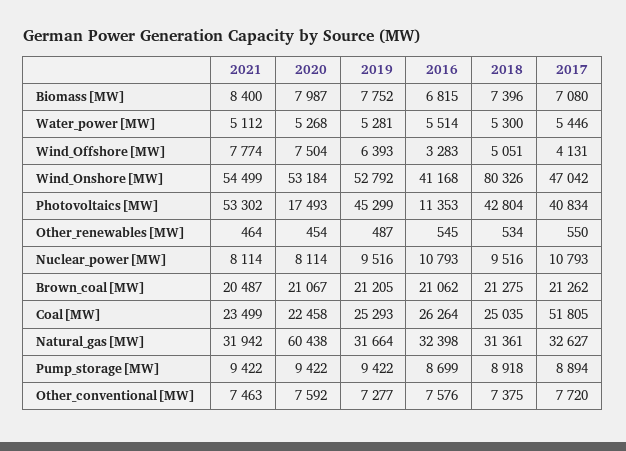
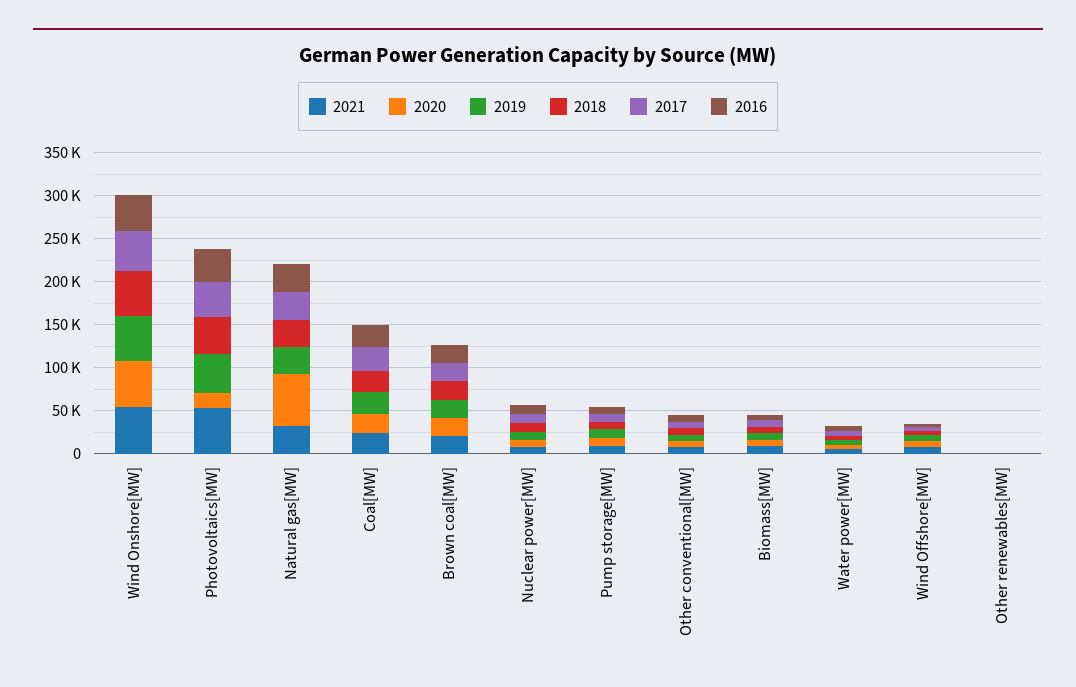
  {
    "2021": {
      "Biomass[MW]": 8400,
      "Water_power[MW]": 5112,
      "Wind_Offshore[MW]": 7774,
      "Wind_Onshore[MW]": 54499,
      "Photovoltaics[MW]": 53302,
      "Other_renewables[MW]": 464,
      "Nuclear_power[MW]": 8114,
      "Brown_coal[MW]": 20487,
      "Coal[MW]": 23499,
      "Natural_gas[MW]": 31942,
      "Pump_storage[MW]": 9422,
      "Other_conventional[MW]": 7463
    },
    "2020": {
      "Biomass[MW]": 7987,
      "Water_power[MW]": 5268,
      "Wind_Offshore[MW]": 7504,
      "Wind_Onshore[MW]": 53184,
      "Photovoltaics[MW]": 17493,
      "Other_renewables[MW]": 454,
      "Nuclear_power[MW]": 8114,
      "Brown_coal[MW]": 21067,
      "Coal[MW]": 22458,
      "Natural_gas[MW]": 60438,
      "Pump_storage[MW]": 9422,
      "Other_conventional[MW]": 7592
    },
    "2019": {
      "Biomass[MW]": 7752,
      "Water_power[MW]": 5281,
      "Wind_Offshore[MW]": 6393,
      "Wind_Onshore[MW]": 52792,
      "Photovoltaics[MW]": 45299,
      "Other_renewables[MW]": 487,
      "Nuclear_power[MW]": 9516,
      "Brown_coal[MW]": 21205,
      "Coal[MW]": 25293,
      "Natural_gas[MW]": 31664,
      "Pump_storage[MW]": 9422,
      "Other_conventional[MW]": 7277
    },
    "2016": {
      "Biomass[MW]": 6815,
      "Water_power[MW]": 5514,
      "Wind_Offshore[MW]": 3283,
      "Wind_Onshore[MW]": 41168,
-     "Photovoltaics[MW]": 11353,
+     "Photovoltaics[MW]": 40000,
      "Other_renewables[MW]": 545,
      "Nuclear_power[MW]": 10793,
      "Brown_coal[MW]": 21062,
      "Coal[MW]": 26264,
      "Natural_gas[MW]": 32398,
      "Pump_storage[MW]": 8699,
      "Other_conventional[MW]": 7576
    },
    "2018": {
      "Biomass[MW]": 7396,
      "Water_power[MW]": 5300,
      "Wind_Offshore[MW]": 5051,
-     "Wind_Onshore[MW]": 80326,
+     "Wind_Onshore[MW]": 50000,
      "Photovoltaics[MW]": 42804,
      "Other_renewables[MW]": 534,
      "Nuclear_power[MW]": 9516,
      "Brown_coal[MW]": 21275,
      "Coal[MW]": 25035,
      "Natural_gas[MW]": 31361,
      "Pump_storage[MW]": 8918,
      "Other_conventional[MW]": 7375
    },
    "2017": {
      "Biomass[MW]": 7080,
      "Water_power[MW]": 5446,
      "Wind_Offshore[MW]": 4131,
      "Wind_Onshore[MW]": 47042,
      "Photovoltaics[MW]": 40834,
      "Other_renewables[MW]": 550,
      "Nuclear_power[MW]": 10793,
      "Brown_coal[MW]": 21262,
-     "Coal[MW]": 51805,
+     "Coal[MW]": 30000,
      "Natural_gas[MW]": 32627,
      "Pump_storage[MW]": 8894,
      "Other_conventional[MW]": 7720
    }
  }

